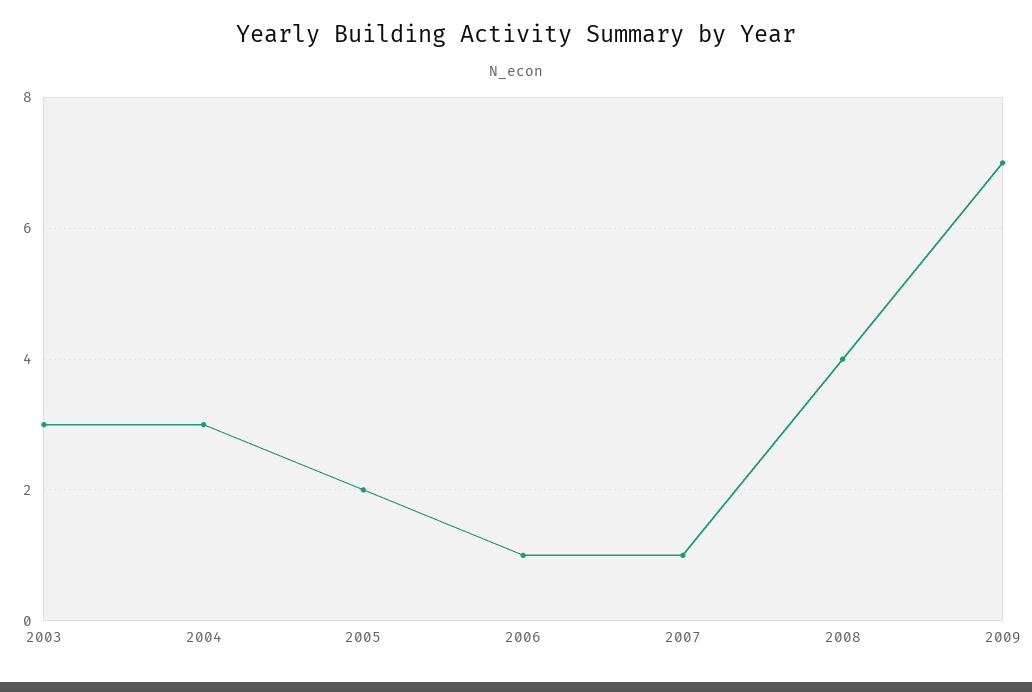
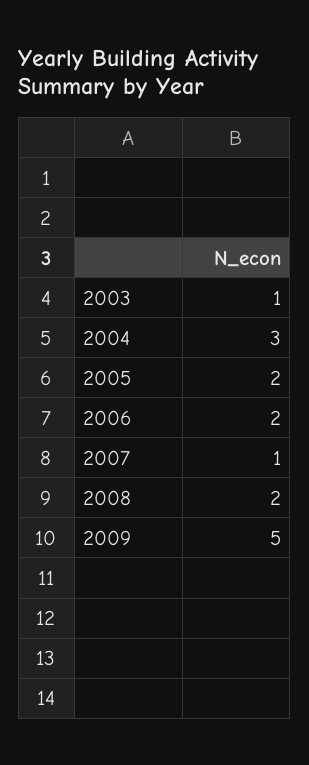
  {
-   "2003": 3,
+   "2003": 1,
    "2004": 3,
    "2005": 2,
-   "2006": 1,
+   "2006": 2,
    "2007": 1,
-   "2008": 4,
+   "2008": 2,
-   "2009": 7
+   "2009": 5
  }

